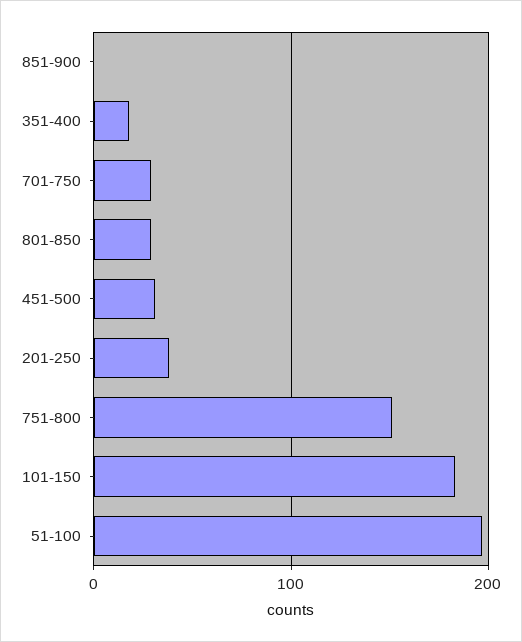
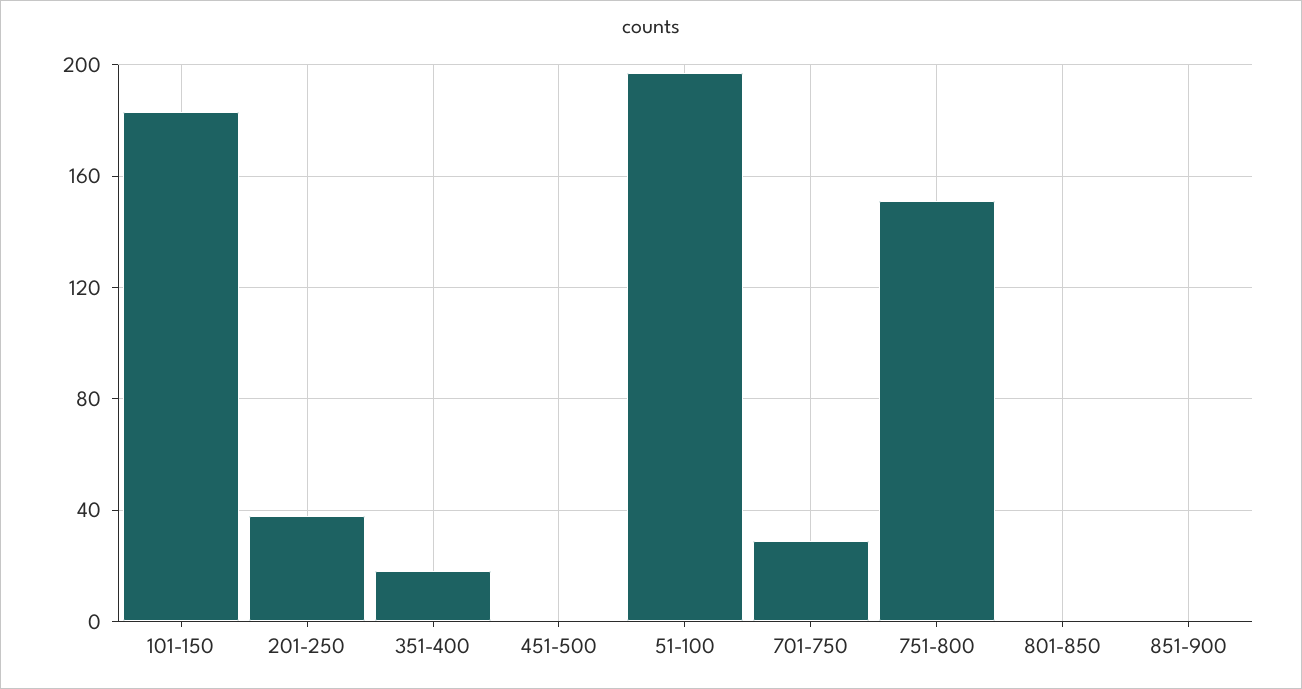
  {
    "851-900": 0,
    "351-400": 20,
    "701-750": 30,
-   "801-850": 30,
+   "801-850": 0,
-   "451-500": 30,
+   "451-500": 0,
    "201-250": 40,
    "751-800": 150,
    "101-150": 185,
    "51-100": 195
  }

